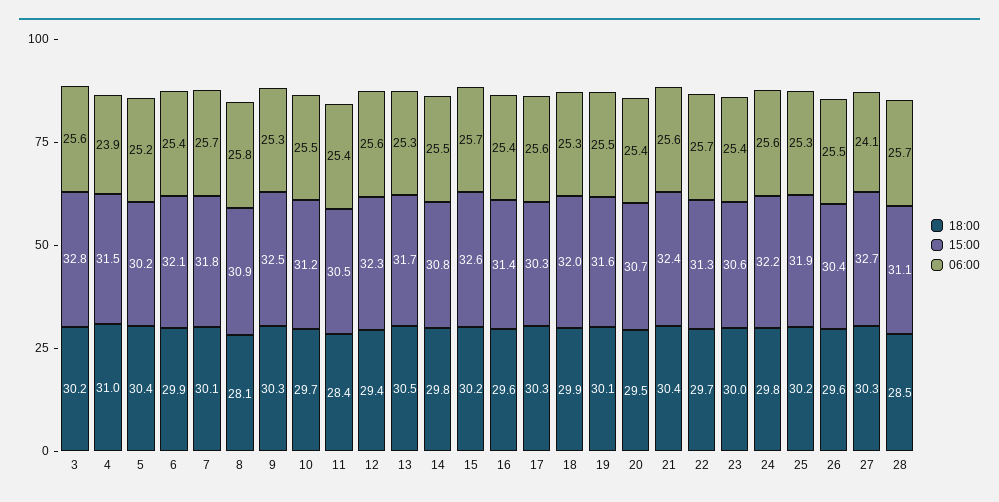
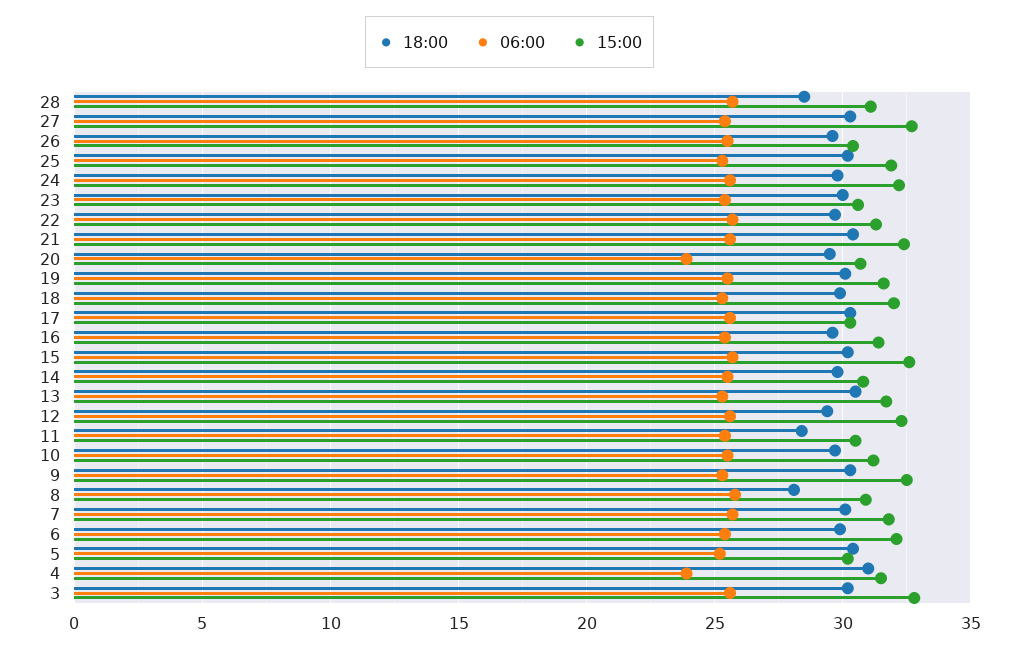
  {
    "18:00": {
      "3": 30.2,
      "4": 31,
      "5": 30.4,
      "6": 29.9,
      "7": 30.1,
      "8": 28.1,
      "9": 30.3,
      "10": 29.7,
      "11": 28.4,
      "12": 29.4,
      "13": 30.5,
      "14": 29.8,
      "15": 30.2,
      "16": 29.6,
      "17": 30.3,
      "18": 29.9,
      "19": 30.1,
      "20": 29.5,
      "21": 30.4,
      "22": 29.7,
      "23": 30,
      "24": 29.8,
      "25": 30.2,
      "26": 29.6,
      "27": 30.3,
      "28": 28.5
    },
    "15:00": {
      "3": 32.8,
      "4": 31.5,
      "5": 30.2,
      "6": 32.1,
      "7": 31.8,
      "8": 30.9,
      "9": 32.5,
      "10": 31.2,
      "11": 30.5,
      "12": 32.3,
      "13": 31.7,
      "14": 30.8,
      "15": 32.6,
      "16": 31.4,
      "17": 30.3,
      "18": 32,
      "19": 31.6,
      "20": 30.7,
      "21": 32.4,
      "22": 31.3,
      "23": 30.6,
      "24": 32.2,
      "25": 31.9,
      "26": 30.4,
      "27": 32.7,
      "28": 31.1
    },
    "06:00": {
      "3": 25.6,
      "4": 23.9,
      "5": 25.2,
      "6": 25.4,
      "7": 25.7,
      "8": 25.8,
      "9": 25.3,
      "10": 25.5,
      "11": 25.4,
      "12": 25.6,
      "13": 25.3,
      "14": 25.5,
      "15": 25.7,
      "16": 25.4,
      "17": 25.6,
      "18": 25.3,
      "19": 25.5,
-     "20": 25.4,
+     "20": 24,
      "21": 25.6,
      "22": 25.7,
      "23": 25.4,
      "24": 25.6,
      "25": 25.3,
      "26": 25.5,
-     "27": 24.1,
+     "27": 25.5,
      "28": 25.7
    }
  }

